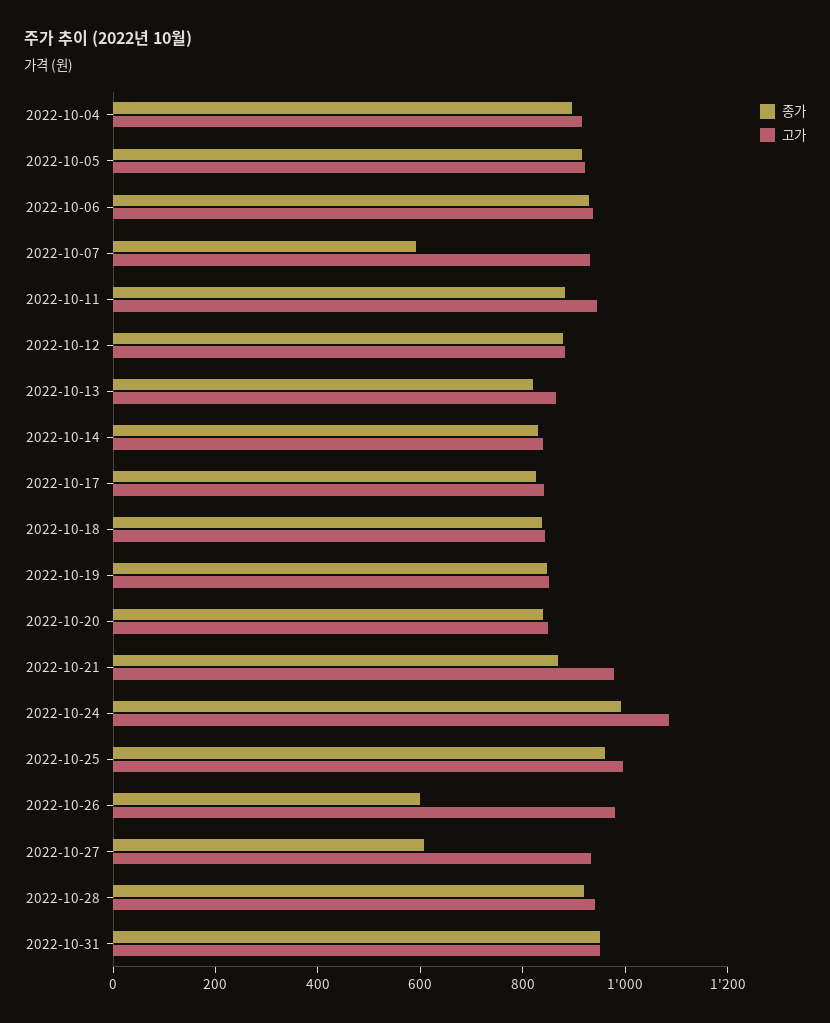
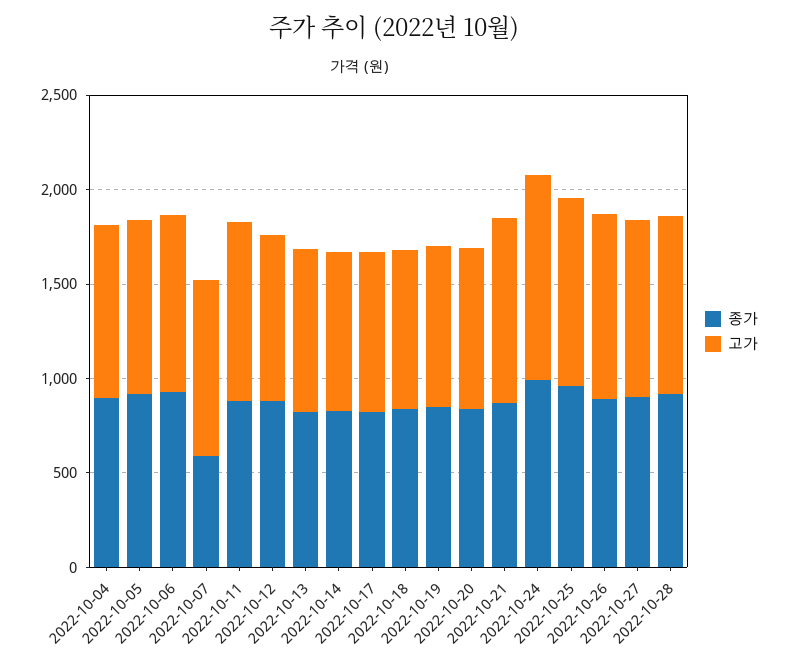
  {
    "종가": {
      "2022-10-04": 900,
      "2022-10-05": 900,
      "2022-10-06": 950,
      "2022-10-07": 600,
      "2022-10-11": 900,
      "2022-10-12": 900,
      "2022-10-13": 800,
      "2022-10-14": 850,
      "2022-10-17": 850,
      "2022-10-18": 850,
      "2022-10-19": 850,
      "2022-10-20": 850,
      "2022-10-21": 850,
      "2022-10-24": 1000,
      "2022-10-25": 950,
-     "2022-10-26": 600,
+     "2022-10-26": 900,
-     "2022-10-27": 600,
+     "2022-10-27": 900,
-     "2022-10-28": 900,
+     "2022-10-28": 900
-     "2022-10-31": 950
    },
    "고가": {
      "2022-10-04": 900,
      "2022-10-05": 900,
      "2022-10-06": 950,
      "2022-10-07": 950,
      "2022-10-11": 950,
      "2022-10-12": 900,
      "2022-10-13": 850,
      "2022-10-14": 850,
      "2022-10-17": 850,
      "2022-10-18": 850,
      "2022-10-19": 850,
      "2022-10-20": 850,
      "2022-10-21": 1000,
      "2022-10-24": 1100,
      "2022-10-25": 1000,
      "2022-10-26": 1000,
      "2022-10-27": 950,
-     "2022-10-28": 950,
+     "2022-10-28": 950
-     "2022-10-31": 950
    }
  }

